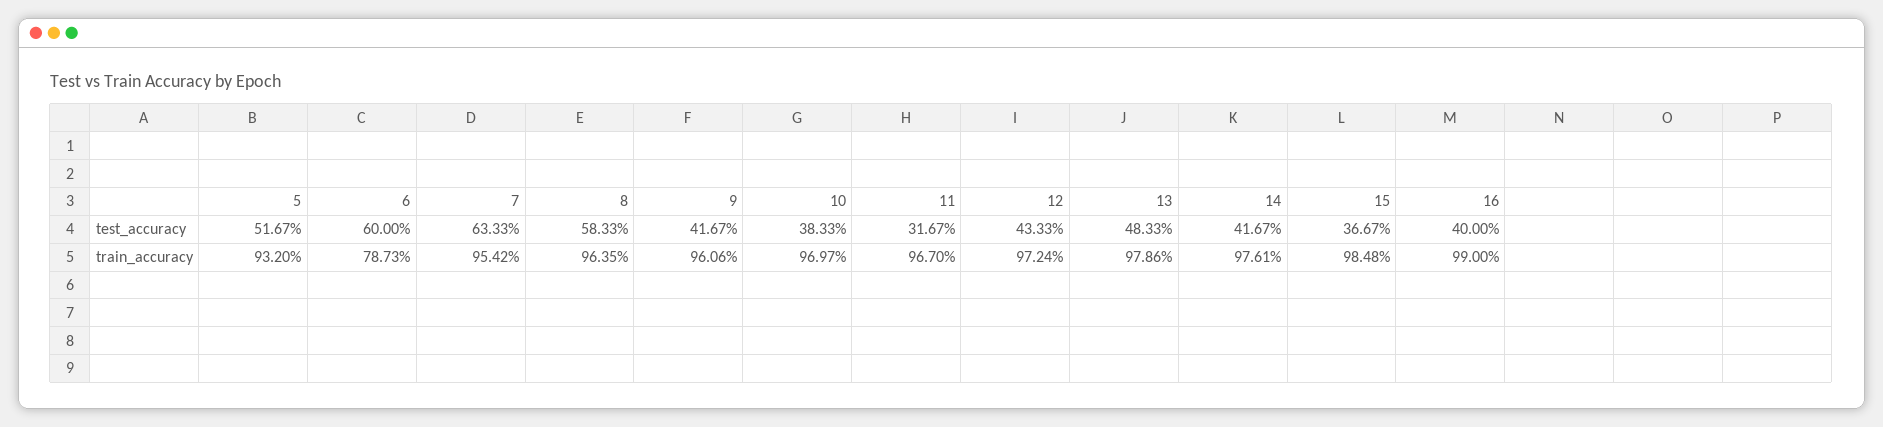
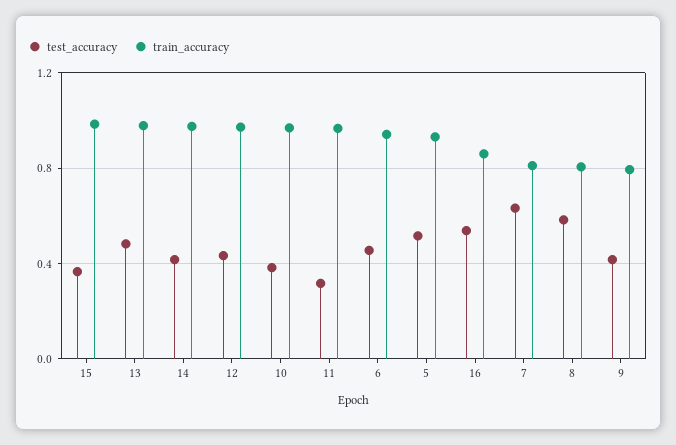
  {
    "test_accuracy": {
      "5": 0.5167,
-     "6": 0.6,
+     "6": 0.45,
      "7": 0.6333,
      "8": 0.5833,
      "9": 0.4167,
      "10": 0.3833,
      "11": 0.3167,
      "12": 0.4333,
      "13": 0.4833,
      "14": 0.4167,
      "15": 0.3667,
-     "16": 0.4
+     "16": 0.55
    },
    "train_accuracy": {
      "5": 0.932,
-     "6": 0.7873,
+     "6": 0.95,
-     "7": 0.9542,
+     "7": 0.8,
-     "8": 0.9635,
+     "8": 0.8,
-     "9": 0.9606,
+     "9": 0.8,
      "10": 0.9697,
      "11": 0.967,
      "12": 0.9724,
      "13": 0.9786,
      "14": 0.9761,
      "15": 0.9848,
-     "16": 0.99
+     "16": 0.85
    }
  }

